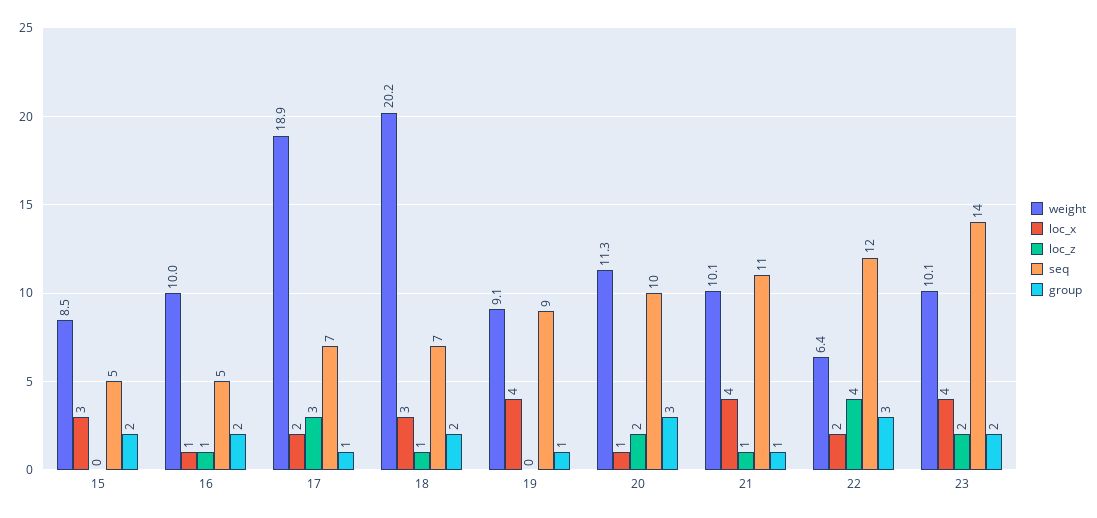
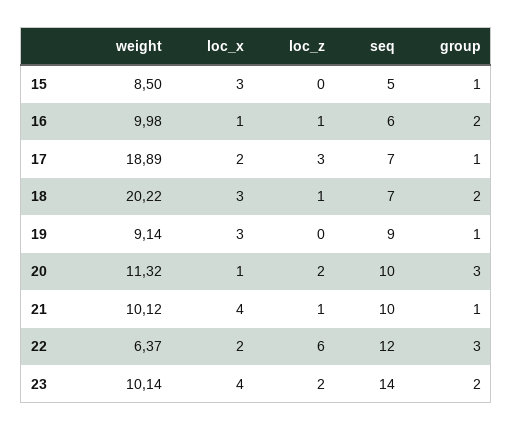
  {
    "weight": {
      "15": 8.5,
      "16": 9.98,
      "17": 18.89,
      "18": 20.22,
      "19": 9.14,
      "20": 11.32,
      "21": 10.12,
      "22": 6.37,
      "23": 10.14
    },
    "loc_x": {
      "15": 3,
      "16": 1,
      "17": 2,
      "18": 3,
-     "19": 4,
+     "19": 3,
      "20": 1,
      "21": 4,
      "22": 2,
      "23": 4
    },
    "loc_z": {
      "15": 0,
      "16": 1,
      "17": 3,
      "18": 1,
      "19": 0,
      "20": 2,
      "21": 1,
-     "22": 4,
+     "22": 6,
      "23": 2
    },
    "seq": {
      "15": 5,
-     "16": 5,
+     "16": 6,
      "17": 7,
      "18": 7,
      "19": 9,
      "20": 10,
-     "21": 11,
+     "21": 10,
      "22": 12,
      "23": 14
    },
    "group": {
-     "15": 2,
+     "15": 1,
      "16": 2,
      "17": 1,
      "18": 2,
      "19": 1,
      "20": 3,
      "21": 1,
      "22": 3,
      "23": 2
    }
  }

